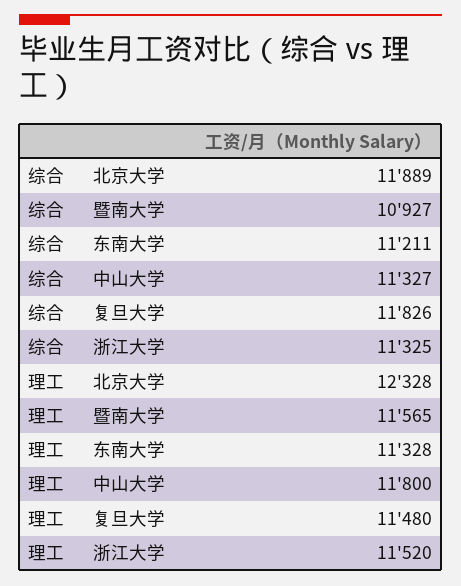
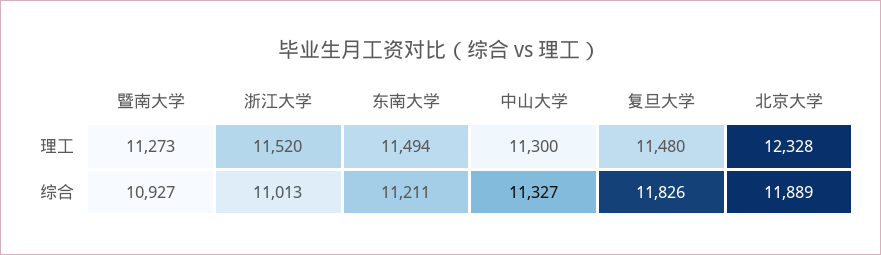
  {
    "综合": {
      "北京大学": 11889,
      "暨南大学": 10927,
      "东南大学": 11211,
      "中山大学": 11327,
      "复旦大学": 11826,
-     "浙江大学": 11325
+     "浙江大学": 11013
    },
    "理工": {
      "北京大学": 12328,
-     "暨南大学": 11565,
+     "暨南大学": 11273,
-     "东南大学": 11328,
+     "东南大学": 11494,
-     "中山大学": 11800,
+     "中山大学": 11300,
      "复旦大学": 11480,
      "浙江大学": 11520
    }
  }

